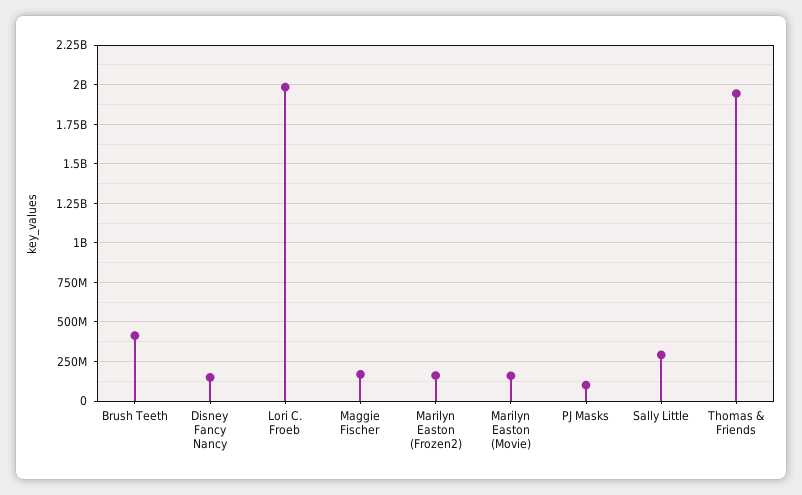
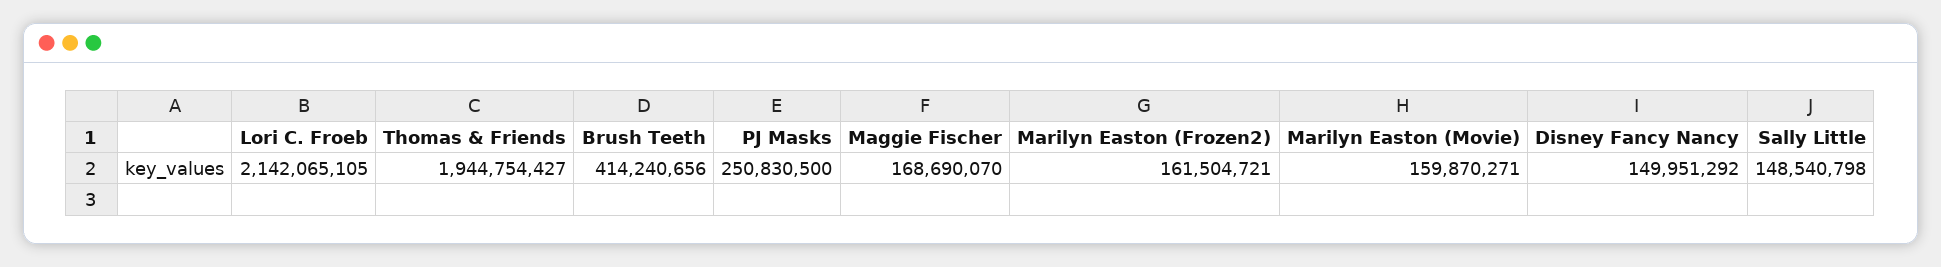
  {
    "Brush Teeth": 414240656,
    "Disney Fancy Nancy": 149951292,
-   "Lori C. Froeb": 2000000000,
+   "Lori C. Froeb": 2142065105,
    "Maggie Fischer": 168690070,
    "Marilyn Easton (Frozen2)": 161504721,
    "Marilyn Easton (Movie)": 159870271,
-   "PJ Masks": 100000000,
+   "PJ Masks": 250830500,
-   "Sally Little": 300000000,
+   "Sally Little": 148540798,
    "Thomas & Friends": 1944754427
  }

